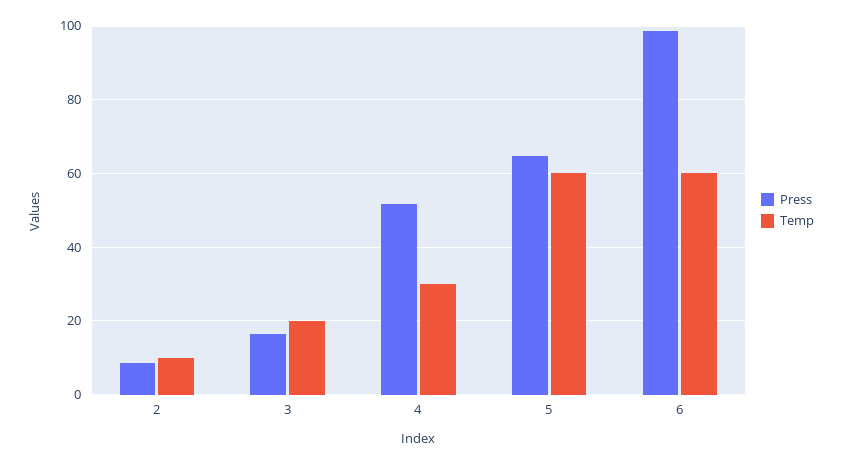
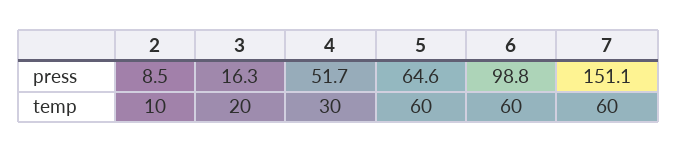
  {
    "Press": {
      "2": 8.5,
      "3": 16.3,
      "4": 51.7,
      "5": 64.6,
-     "6": 98.8
+     "6": 98.8,
+     "7": 151.1
    },
    "Temp": {
      "2": 10,
      "3": 20,
      "4": 30,
      "5": 60,
-     "6": 60
+     "6": 60,
+     "7": 60
    }
  }

